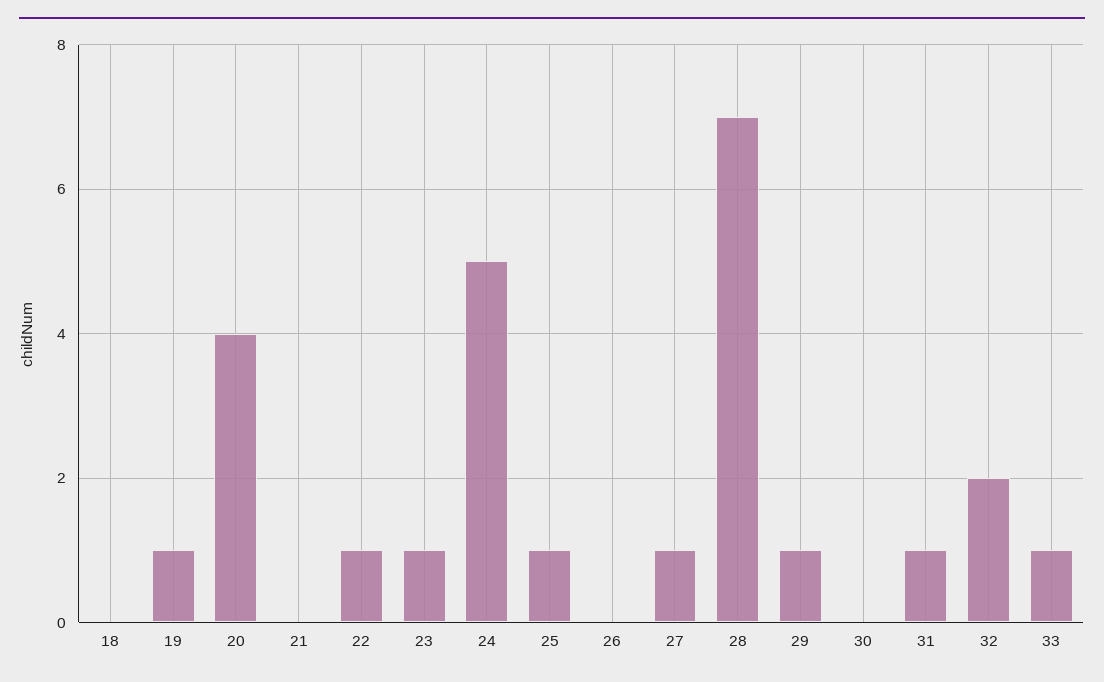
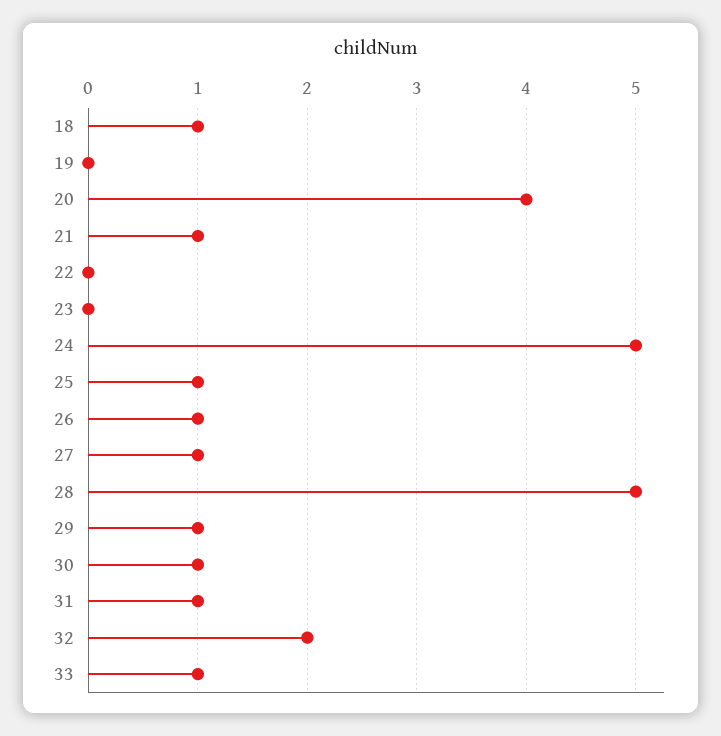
  {
-   "18": 0,
+   "18": 1,
-   "19": 1,
+   "19": 0,
    "20": 4,
-   "21": 0,
+   "21": 1,
-   "22": 1,
+   "22": 0,
-   "23": 1,
+   "23": 0,
    "24": 5,
    "25": 1,
-   "26": 0,
+   "26": 1,
    "27": 1,
-   "28": 7,
+   "28": 5,
    "29": 1,
-   "30": 0,
+   "30": 1,
    "31": 1,
    "32": 2,
    "33": 1
  }

